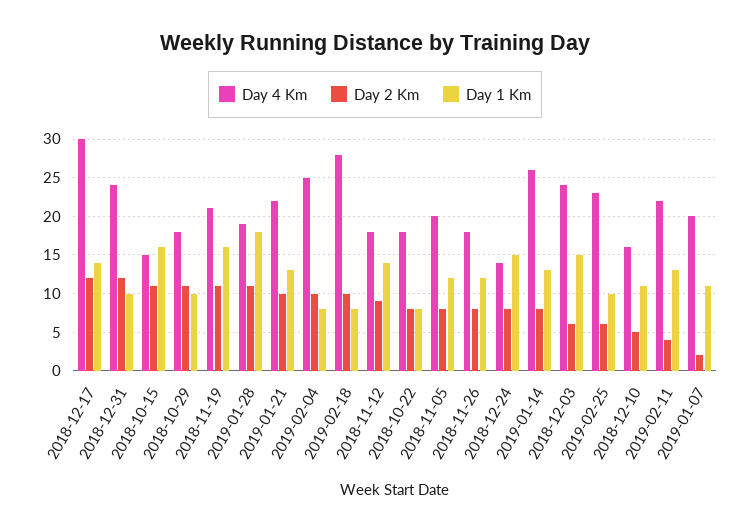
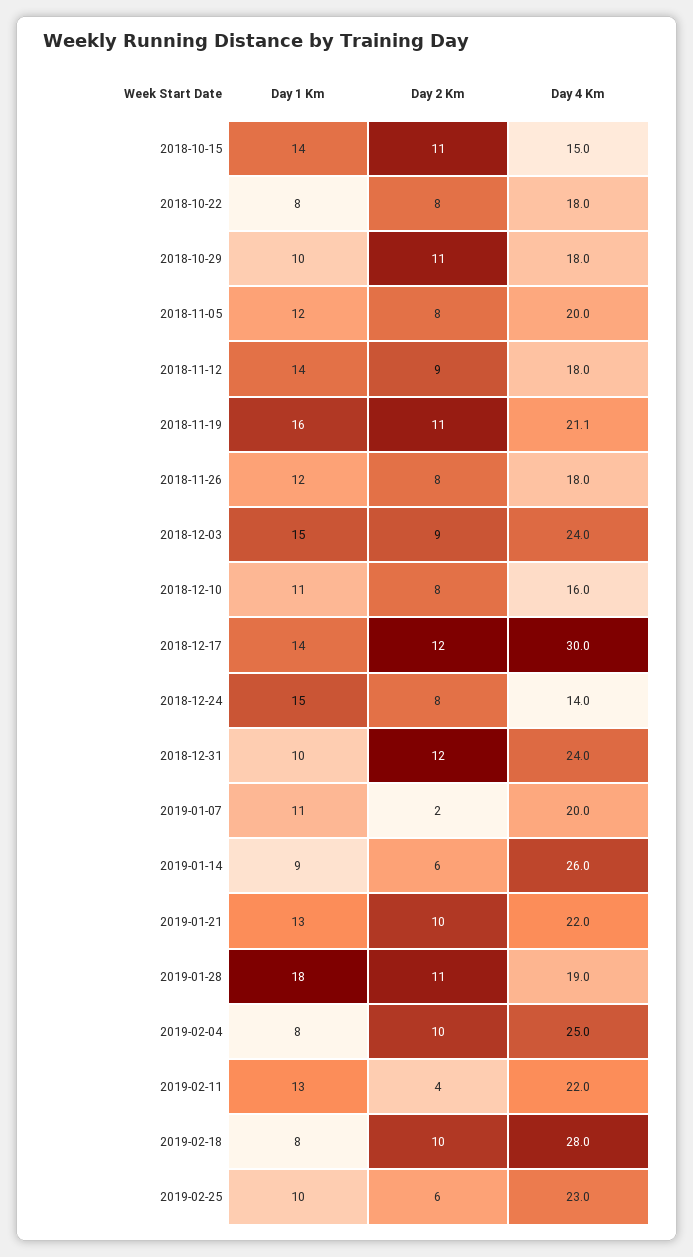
  {
    "Day 4 Km": {
      "2018-12-17": 30,
      "2018-12-31": 24,
      "2018-10-15": 15,
      "2018-10-29": 18,
      "2018-11-19": 21.1,
      "2019-01-28": 19,
      "2019-01-21": 22,
      "2019-02-04": 25,
      "2019-02-18": 28,
      "2018-11-12": 18,
      "2018-10-22": 18,
      "2018-11-05": 20,
      "2018-11-26": 18,
      "2018-12-24": 14,
      "2019-01-14": 26,
      "2018-12-03": 24,
      "2019-02-25": 23,
      "2018-12-10": 16,
      "2019-02-11": 22,
      "2019-01-07": 20
    },
    "Day 2 Km": {
      "2018-12-17": 12,
      "2018-12-31": 12,
      "2018-10-15": 11,
      "2018-10-29": 11,
      "2018-11-19": 11,
      "2019-01-28": 11,
      "2019-01-21": 10,
      "2019-02-04": 10,
      "2019-02-18": 10,
      "2018-11-12": 9,
      "2018-10-22": 8,
      "2018-11-05": 8,
      "2018-11-26": 8,
      "2018-12-24": 8,
-     "2019-01-14": 8,
+     "2019-01-14": 6,
-     "2018-12-03": 6,
+     "2018-12-03": 9,
      "2019-02-25": 6,
-     "2018-12-10": 5,
+     "2018-12-10": 8,
      "2019-02-11": 4,
      "2019-01-07": 2
    },
    "Day 1 Km": {
      "2018-12-17": 14,
      "2018-12-31": 10,
-     "2018-10-15": 16,
+     "2018-10-15": 14,
      "2018-10-29": 10,
      "2018-11-19": 16,
      "2019-01-28": 18,
      "2019-01-21": 13,
      "2019-02-04": 8,
      "2019-02-18": 8,
      "2018-11-12": 14,
      "2018-10-22": 8,
      "2018-11-05": 12,
      "2018-11-26": 12,
      "2018-12-24": 15,
-     "2019-01-14": 13,
+     "2019-01-14": 9,
      "2018-12-03": 15,
      "2019-02-25": 10,
      "2018-12-10": 11,
      "2019-02-11": 13,
      "2019-01-07": 11
    }
  }

